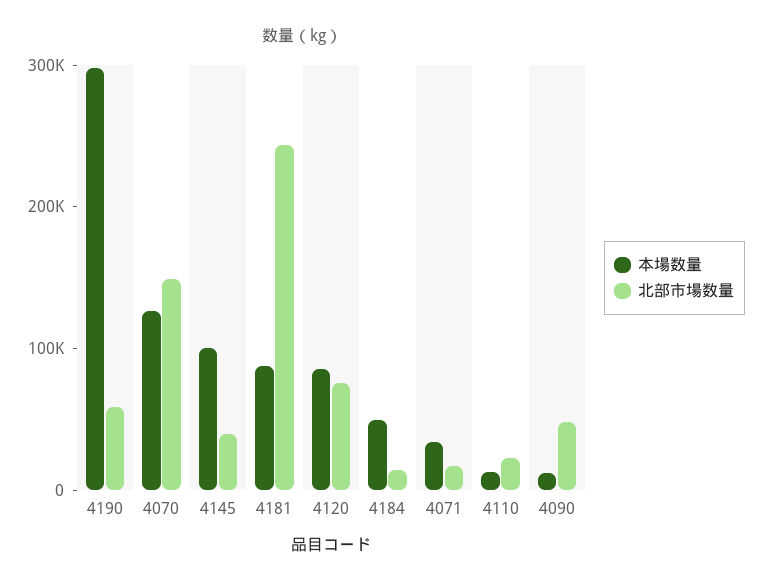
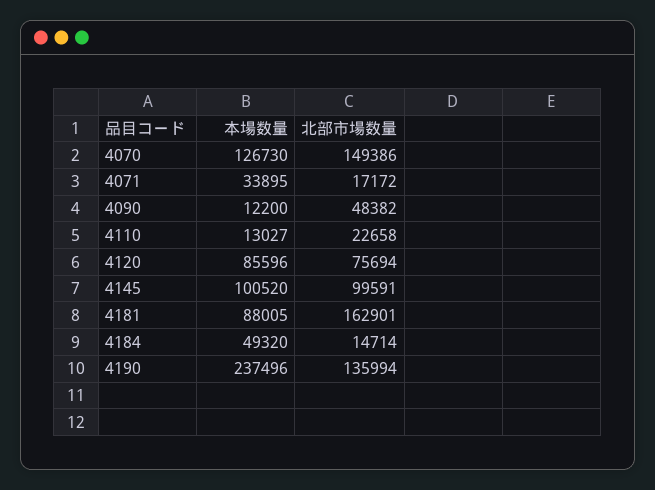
  {
    "本場数量": {
-     "4190": 300000,
+     "4190": 237496,
      "4070": 126730,
      "4145": 100520,
      "4181": 88005,
      "4120": 85596,
      "4184": 49320,
      "4071": 33895,
      "4110": 13027,
      "4090": 12200
    },
    "北部市場数量": {
-     "4190": 60000,
+     "4190": 135994,
      "4070": 149386,
-     "4145": 40000,
+     "4145": 99591,
-     "4181": 240000,
+     "4181": 162901,
      "4120": 75694,
      "4184": 14714,
      "4071": 17172,
      "4110": 22658,
      "4090": 48382
    }
  }

